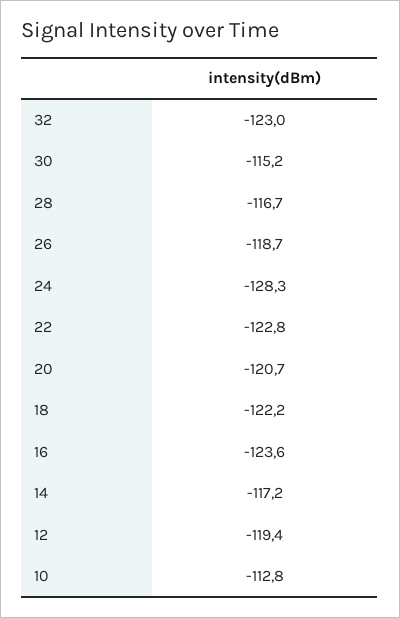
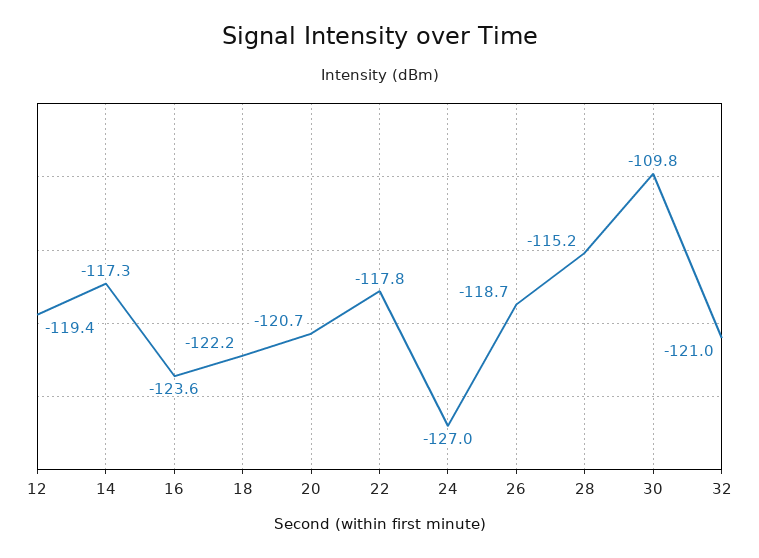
  {
-   "32": -123,
+   "32": -121,
-   "30": -115.2,
+   "30": -109.8,
-   "28": -116.7,
+   "28": -115.2,
    "26": -118.7,
-   "24": -128.3,
+   "24": -127,
-   "22": -122.8,
+   "22": -117.8,
    "20": -120.7,
    "18": -122.2,
    "16": -123.6,
-   "14": -117.2,
+   "14": -117.3,
-   "12": -119.4,
+   "12": -119.4
-   "10": -112.8
  }

